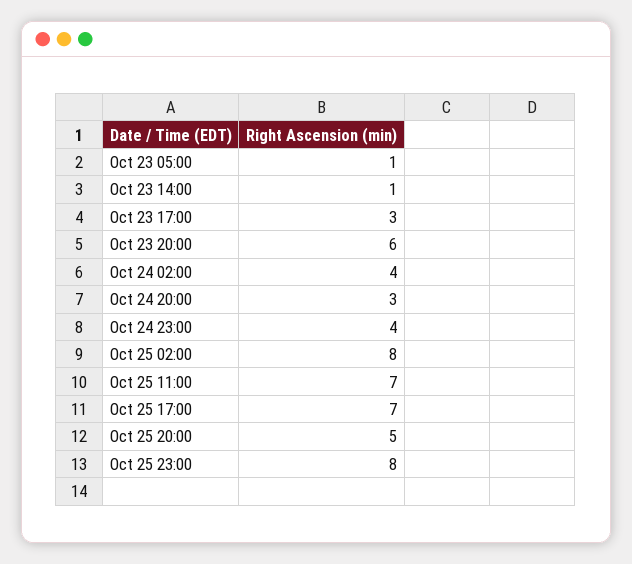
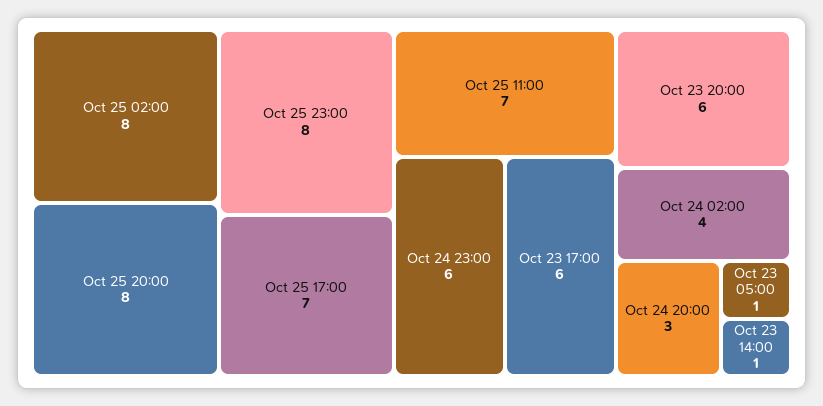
  {
    "Oct 23 05:00": 1,
    "Oct 23 14:00": 1,
-   "Oct 23 17:00": 3,
+   "Oct 23 17:00": 6,
    "Oct 23 20:00": 6,
    "Oct 24 02:00": 4,
    "Oct 24 20:00": 3,
-   "Oct 24 23:00": 4,
+   "Oct 24 23:00": 6,
    "Oct 25 02:00": 8,
    "Oct 25 11:00": 7,
    "Oct 25 17:00": 7,
-   "Oct 25 20:00": 5,
+   "Oct 25 20:00": 8,
    "Oct 25 23:00": 8
  }

